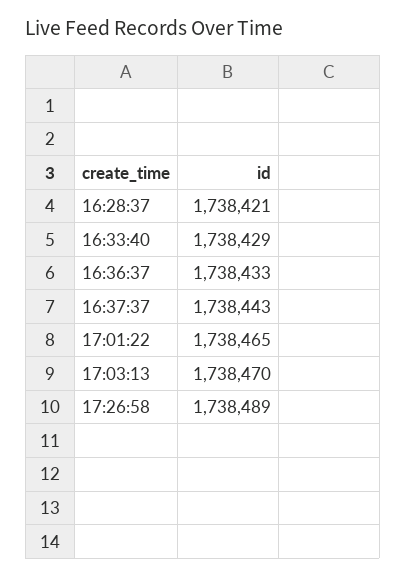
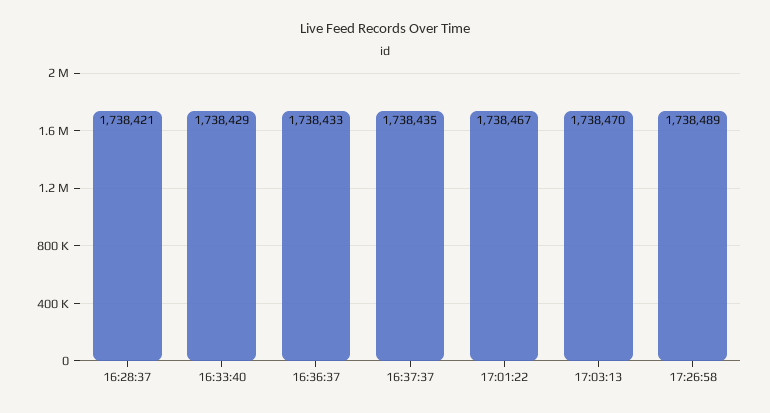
  {
    "16:28:37": 1738421,
    "16:33:40": 1738429,
    "16:36:37": 1738433,
-   "16:37:37": 1738443,
+   "16:37:37": 1738435,
-   "17:01:22": 1738465,
+   "17:01:22": 1738467,
    "17:03:13": 1738470,
    "17:26:58": 1738489
  }

